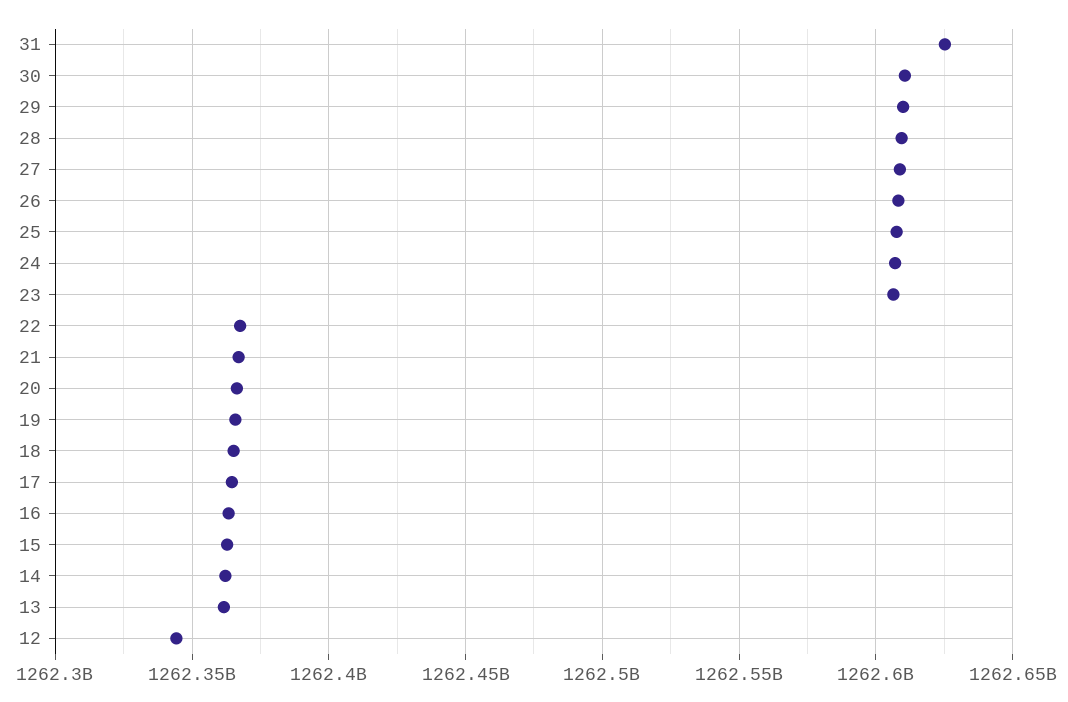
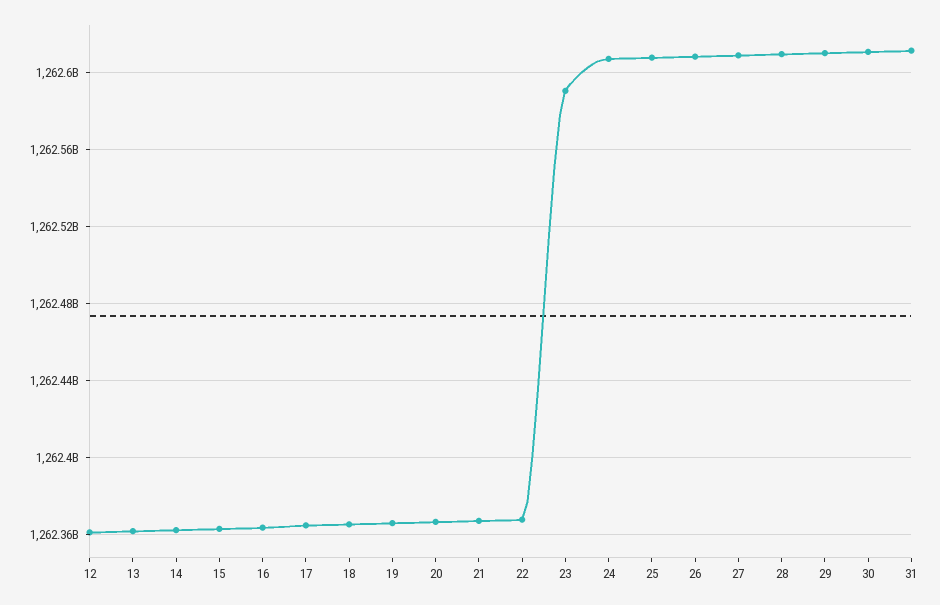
  {
-   "31": 1262625000000,
+   "31": 1262610000000,
    "30": 1262610000000,
    "29": 1262610000000,
    "28": 1262610000000,
    "27": 1262610000000,
    "26": 1262610000000,
    "25": 1262610000000,
    "24": 1262605000000,
-   "23": 1262605000000,
+   "23": 1262590000000,
    "22": 1262370000000,
    "21": 1262365000000,
    "20": 1262365000000,
    "19": 1262365000000,
    "18": 1262365000000,
    "17": 1262365000000,
    "16": 1262365000000,
    "15": 1262365000000,
    "14": 1262360000000,
    "13": 1262360000000,
-   "12": 1262345000000
+   "12": 1262360000000
  }

